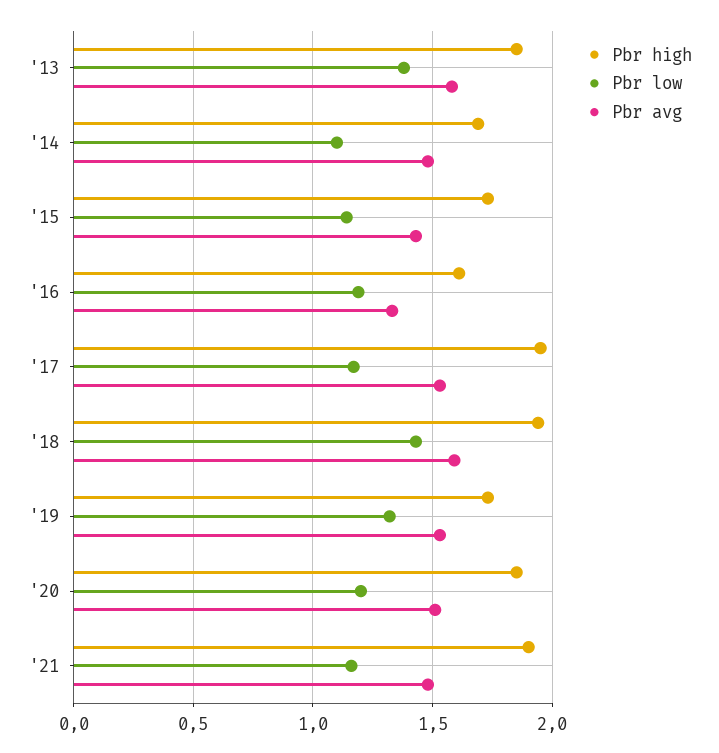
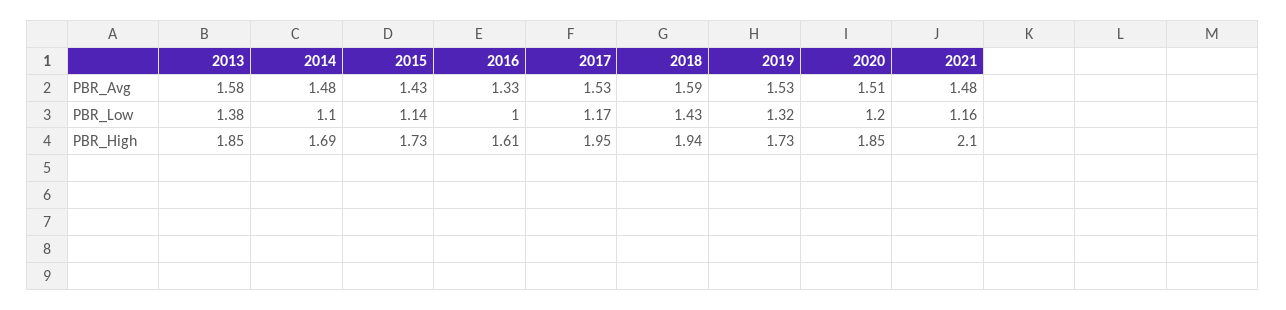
  {
    "Pbr high": {
      "'13": 1.85,
      "'14": 1.69,
      "'15": 1.73,
      "'16": 1.61,
      "'17": 1.95,
      "'18": 1.94,
      "'19": 1.73,
      "'20": 1.85,
-     "'21": 1.9
+     "'21": 2.1
    },
    "Pbr low": {
      "'13": 1.38,
      "'14": 1.1,
      "'15": 1.14,
-     "'16": 1.2,
+     "'16": 1,
      "'17": 1.17,
      "'18": 1.43,
      "'19": 1.32,
      "'20": 1.2,
      "'21": 1.16
    },
    "Pbr avg": {
      "'13": 1.58,
      "'14": 1.48,
      "'15": 1.43,
      "'16": 1.33,
      "'17": 1.53,
      "'18": 1.59,
      "'19": 1.53,
      "'20": 1.51,
      "'21": 1.48
    }
  }

